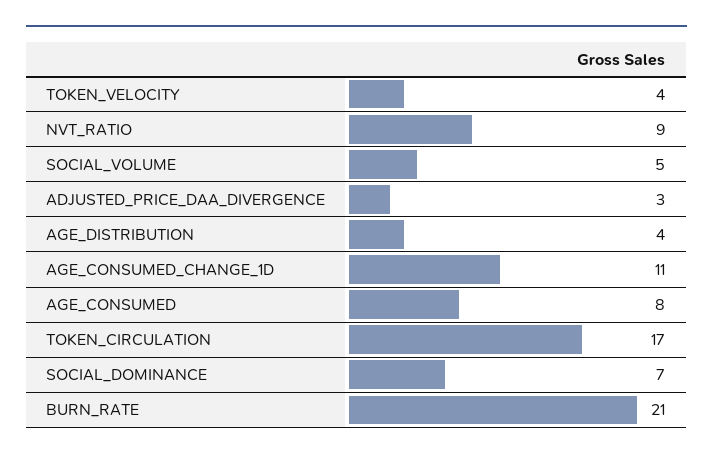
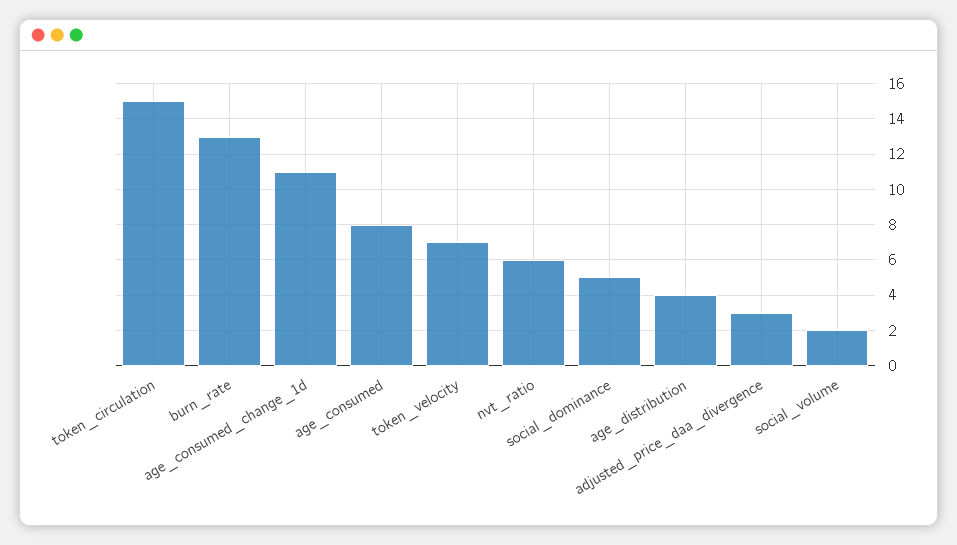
  {
-   "TOKEN_VELOCITY": 4,
+   "TOKEN_VELOCITY": 7,
-   "NVT_RATIO": 9,
+   "NVT_RATIO": 6,
-   "SOCIAL_VOLUME": 5,
+   "SOCIAL_VOLUME": 2,
    "ADJUSTED_PRICE_DAA_DIVERGENCE": 3,
    "AGE_DISTRIBUTION": 4,
    "AGE_CONSUMED_CHANGE_1D": 11,
    "AGE_CONSUMED": 8,
-   "TOKEN_CIRCULATION": 17,
+   "TOKEN_CIRCULATION": 15,
-   "SOCIAL_DOMINANCE": 7,
+   "SOCIAL_DOMINANCE": 5,
-   "BURN_RATE": 21
+   "BURN_RATE": 13
  }

